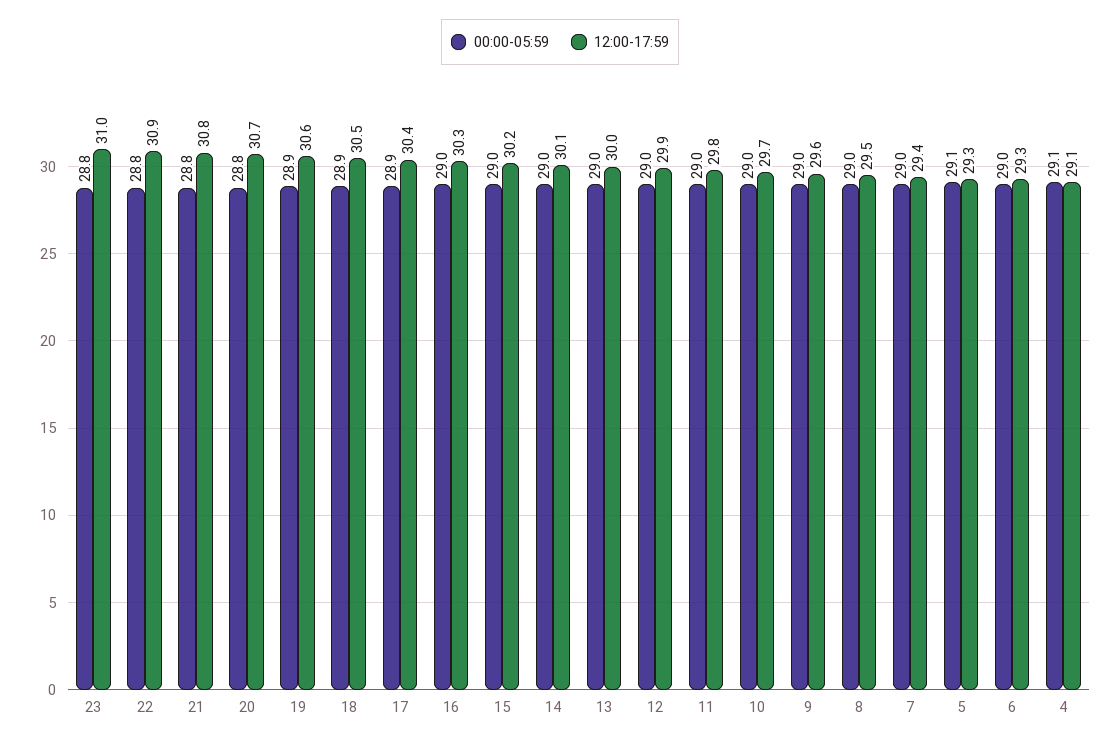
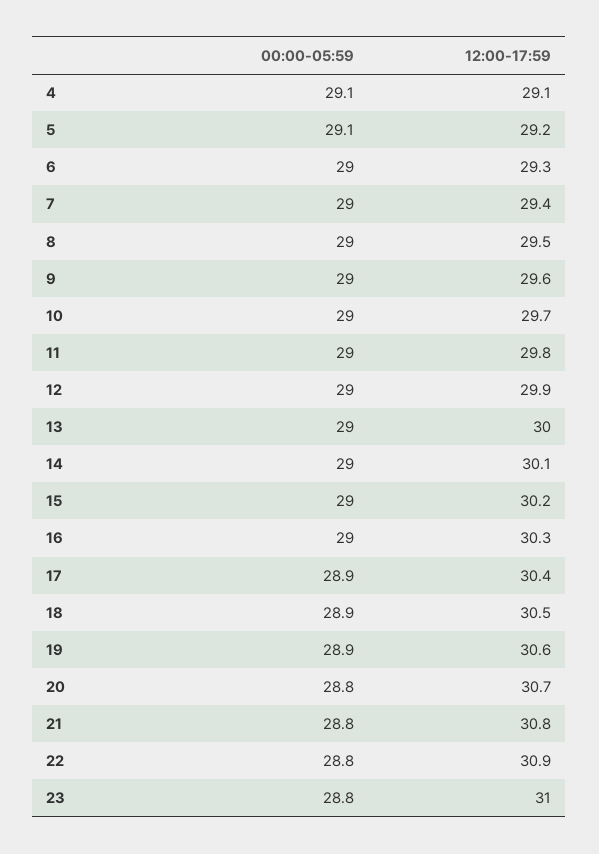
  {
    "00:00-05:59": {
      "23": 28.8,
      "22": 28.8,
      "21": 28.8,
      "20": 28.8,
      "19": 28.9,
      "18": 28.9,
      "17": 28.9,
      "16": 29,
      "15": 29,
      "14": 29,
      "13": 29,
      "12": 29,
      "11": 29,
      "10": 29,
      "9": 29,
      "8": 29,
      "7": 29,
      "5": 29.1,
      "6": 29,
      "4": 29.1
    },
    "12:00-17:59": {
      "23": 31,
      "22": 30.9,
      "21": 30.8,
      "20": 30.7,
      "19": 30.6,
      "18": 30.5,
      "17": 30.4,
      "16": 30.3,
      "15": 30.2,
      "14": 30.1,
      "13": 30,
      "12": 29.9,
      "11": 29.8,
      "10": 29.7,
      "9": 29.6,
      "8": 29.5,
      "7": 29.4,
-     "5": 29.3,
+     "5": 29.2,
      "6": 29.3,
      "4": 29.1
    }
  }

